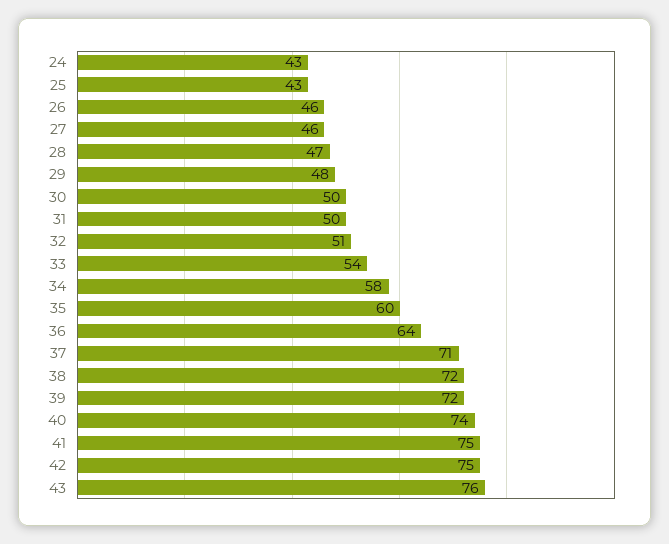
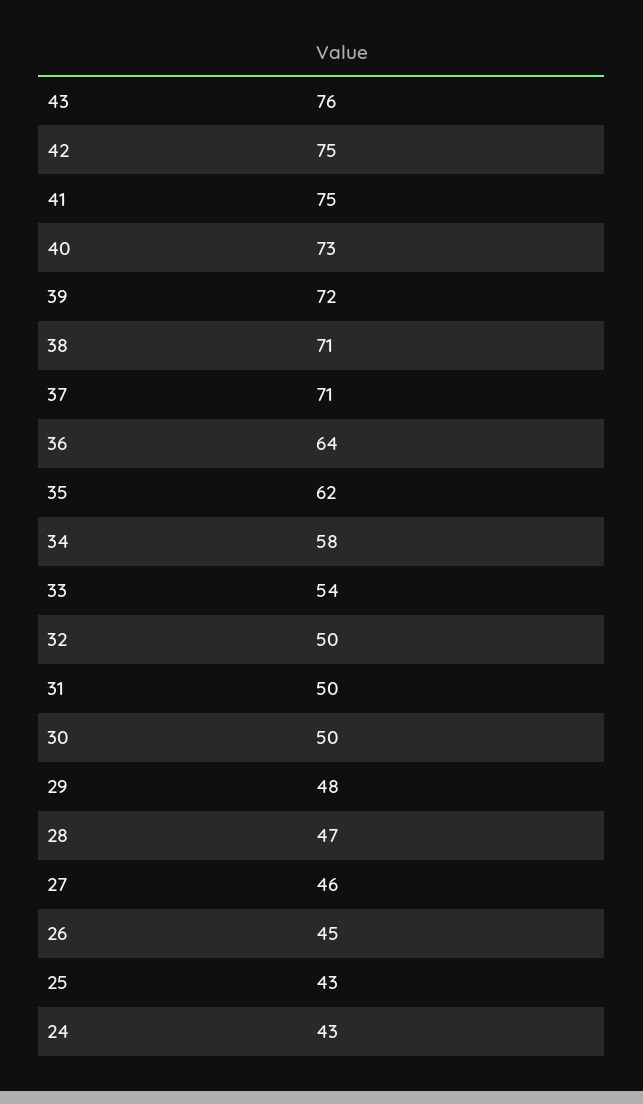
  {
    "24": 43,
    "25": 43,
-   "26": 46,
+   "26": 45,
    "27": 46,
    "28": 47,
    "29": 48,
    "30": 50,
    "31": 50,
-   "32": 51,
+   "32": 50,
    "33": 54,
    "34": 58,
-   "35": 60,
+   "35": 62,
    "36": 64,
    "37": 71,
-   "38": 72,
+   "38": 71,
    "39": 72,
-   "40": 74,
+   "40": 73,
    "41": 75,
    "42": 75,
    "43": 76
  }

